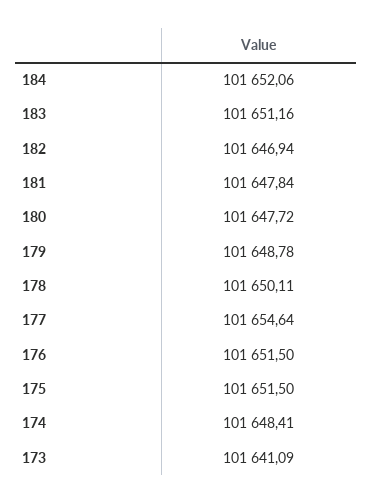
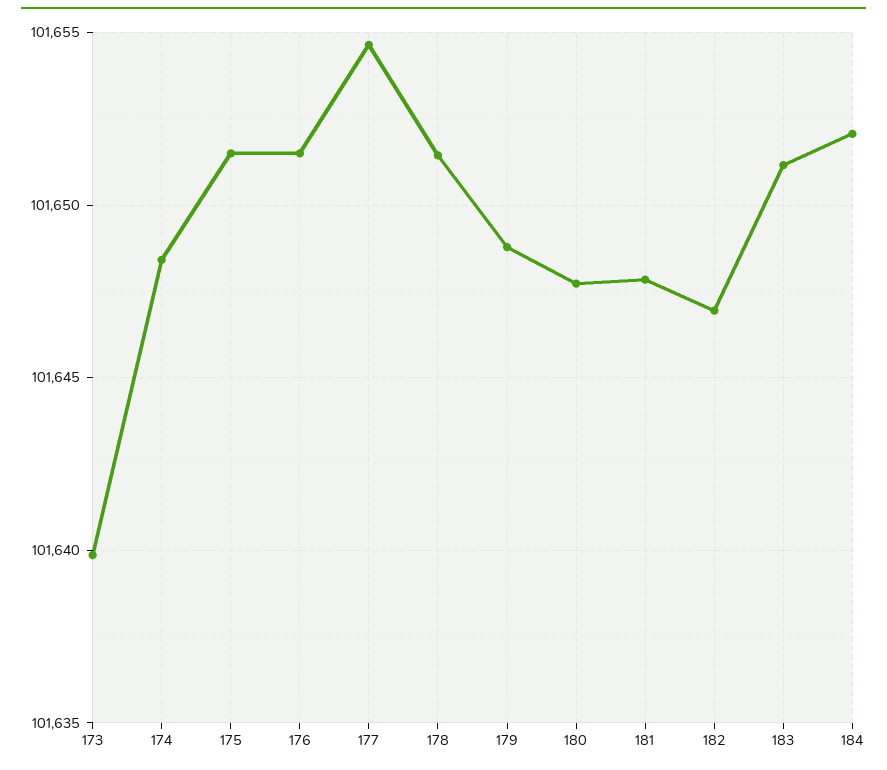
  {
    "184": 101652.06,
    "183": 101651.16,
    "182": 101646.94,
    "181": 101647.84,
    "180": 101647.72,
    "179": 101648.78,
-   "178": 101650.11,
+   "178": 101651.5,
    "177": 101654.64,
    "176": 101651.5,
    "175": 101651.5,
    "174": 101648.41,
-   "173": 101641.09
+   "173": 101640
  }

